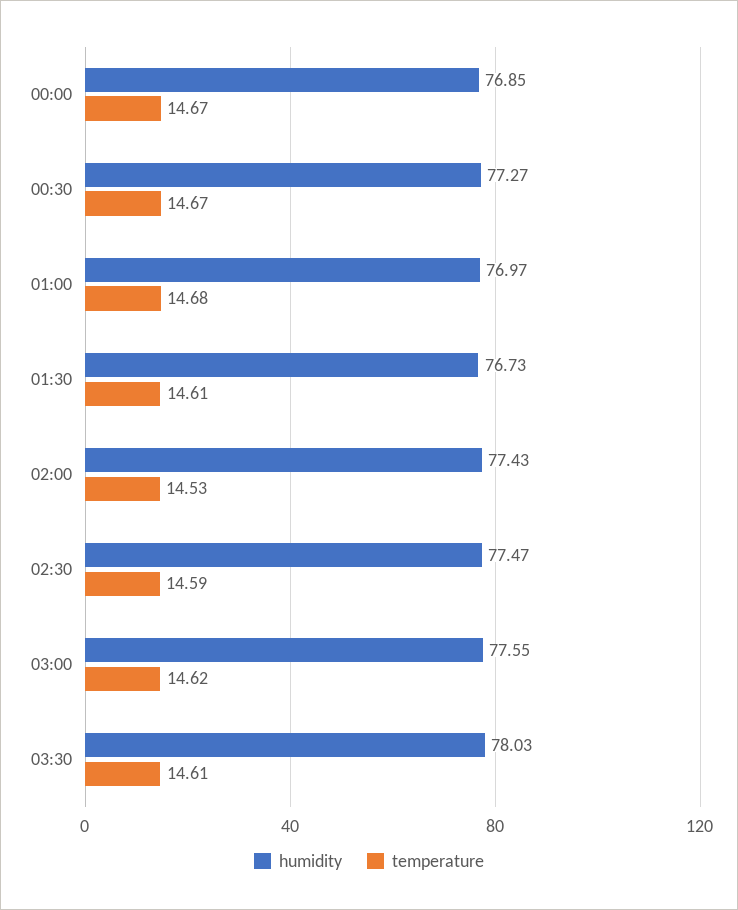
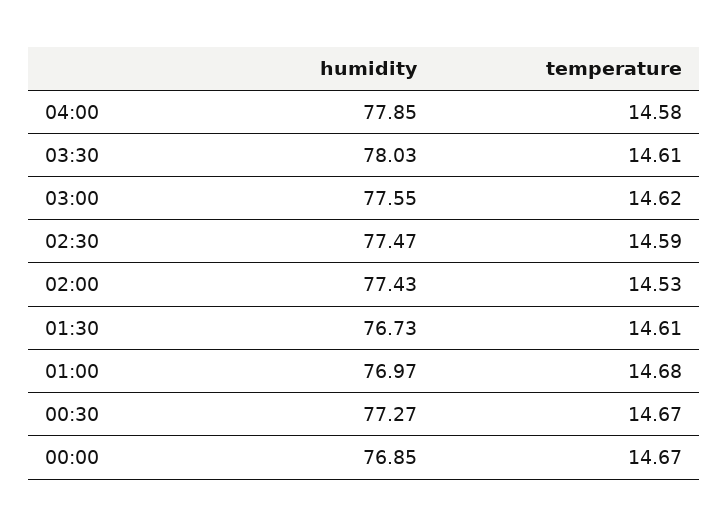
  {
    "humidity": {
      "00:00": 76.85,
      "00:30": 77.27,
      "01:00": 76.97,
      "01:30": 76.73,
      "02:00": 77.43,
      "02:30": 77.47,
      "03:00": 77.55,
-     "03:30": 78.03
+     "03:30": 78.03,
+     "04:00": 77.85
    },
    "temperature": {
      "00:00": 14.67,
      "00:30": 14.67,
      "01:00": 14.68,
      "01:30": 14.61,
      "02:00": 14.53,
      "02:30": 14.59,
      "03:00": 14.62,
-     "03:30": 14.61
+     "03:30": 14.61,
+     "04:00": 14.58
    }
  }

